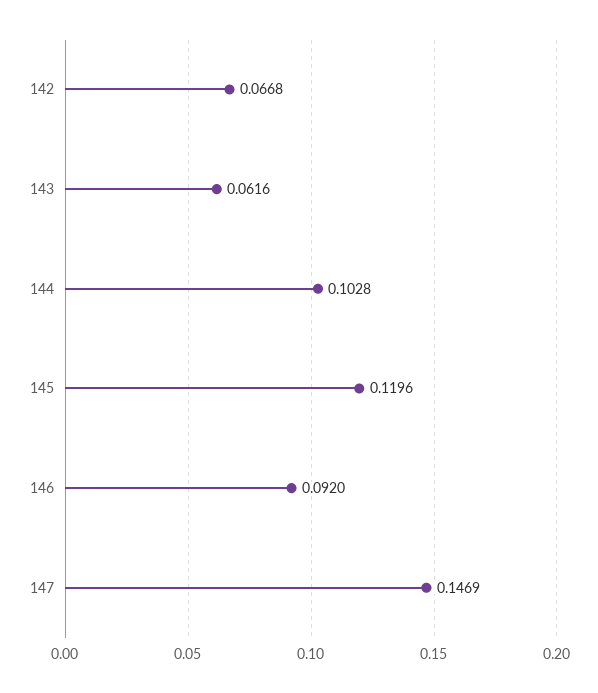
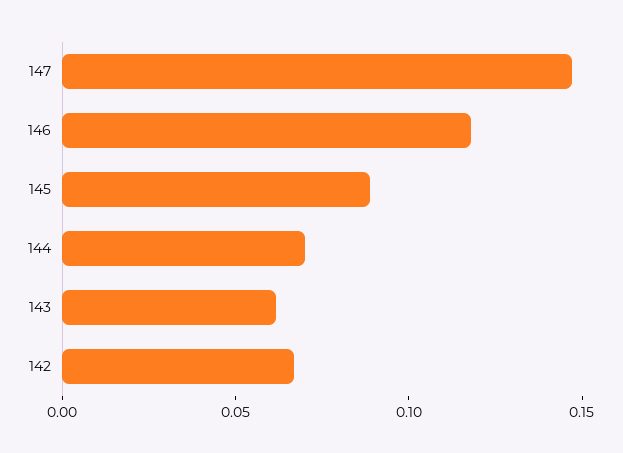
  {
    "142": 0.0668,
    "143": 0.0616,
-   "144": 0.1028,
+   "144": 0.07,
-   "145": 0.1196,
+   "145": 0.09,
-   "146": 0.092,
+   "146": 0.12,
    "147": 0.1469
  }

